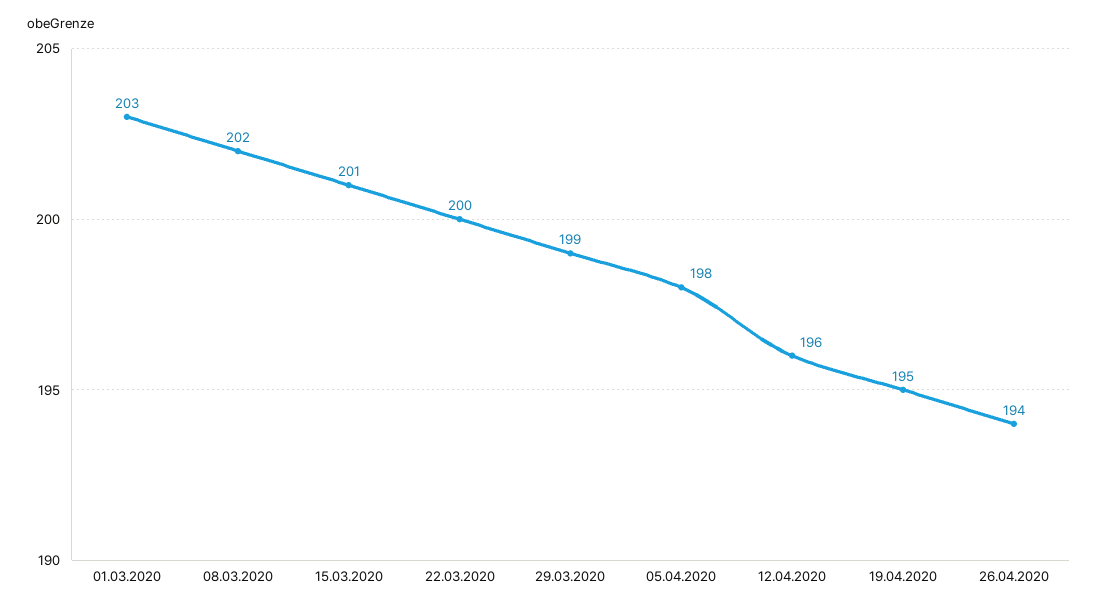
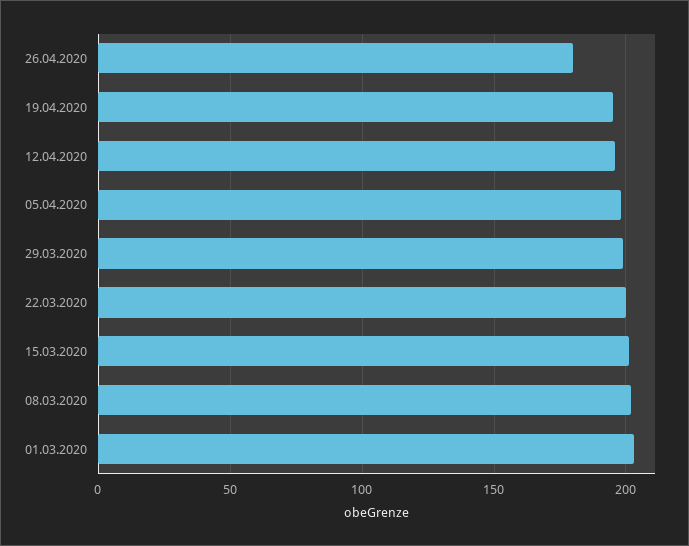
  {
    "01.03.2020": 203,
    "08.03.2020": 202,
    "15.03.2020": 201,
    "22.03.2020": 200,
    "29.03.2020": 199,
    "05.04.2020": 198,
    "12.04.2020": 196,
    "19.04.2020": 195,
-   "26.04.2020": 194
+   "26.04.2020": 180
  }

